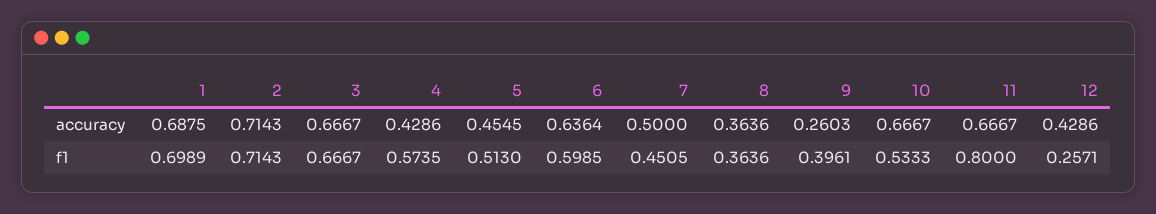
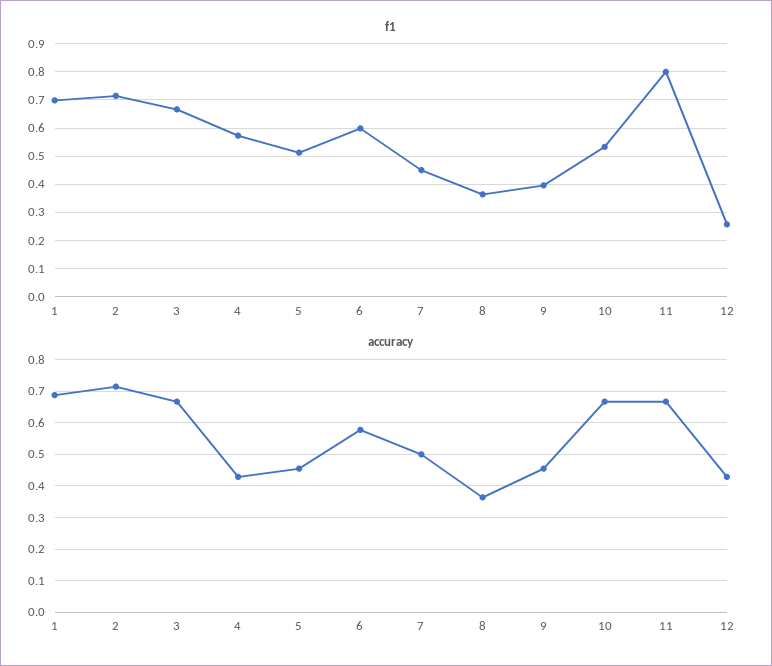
  {
    "accuracy": {
      "1": 0.6875,
      "2": 0.7143,
      "3": 0.6667,
      "4": 0.4286,
      "5": 0.4545,
-     "6": 0.6364,
+     "6": 0.58,
      "7": 0.5,
      "8": 0.3636,
-     "9": 0.2603,
+     "9": 0.46,
      "10": 0.6667,
      "11": 0.6667,
      "12": 0.4286
    },
    "f1": {
      "1": 0.6989,
      "2": 0.7143,
      "3": 0.6667,
      "4": 0.5735,
      "5": 0.513,
      "6": 0.5985,
      "7": 0.4505,
      "8": 0.3636,
      "9": 0.3961,
      "10": 0.5333,
      "11": 0.8,
      "12": 0.2571
    }
  }

